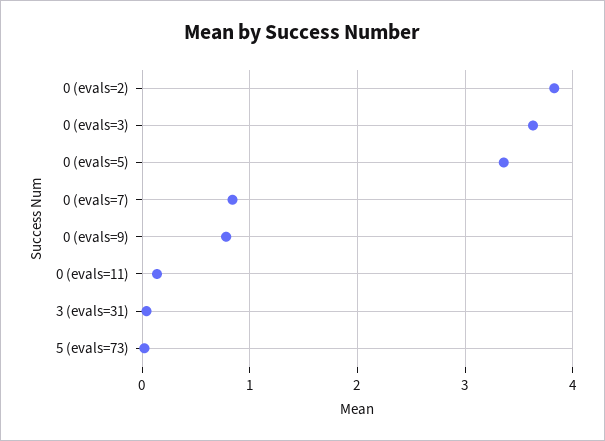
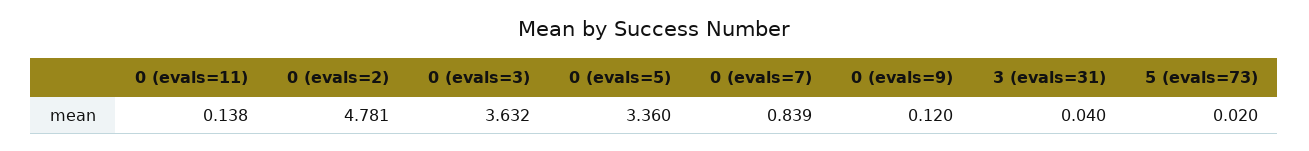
  {
-   "0 (evals=2)": 3.8,
+   "0 (evals=2)": 4.781,
    "0 (evals=3)": 3.632,
    "0 (evals=5)": 3.36,
    "0 (evals=7)": 0.839,
-   "0 (evals=9)": 0.8,
+   "0 (evals=9)": 0.12,
    "0 (evals=11)": 0.138,
    "3 (evals=31)": 0.04,
    "5 (evals=73)": 0.02
  }

